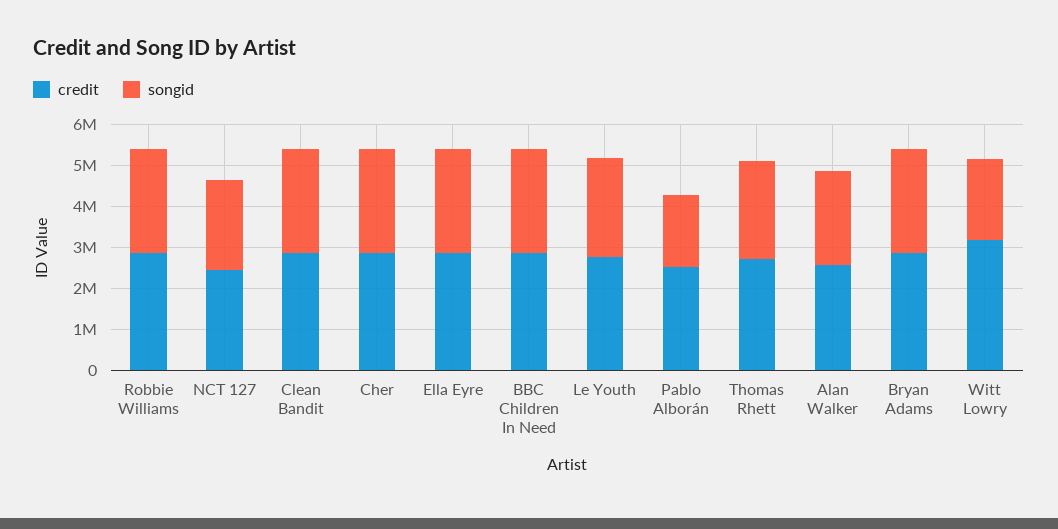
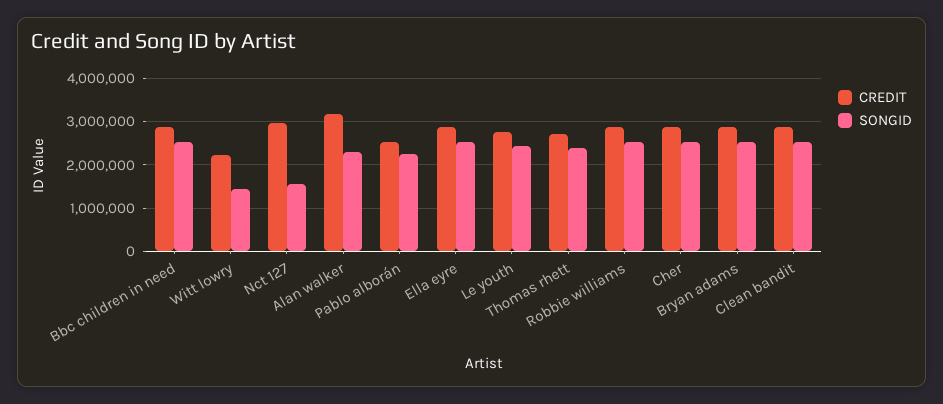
  {
    "credit": {
      "Robbie Williams": 2800000,
-     "NCT 127": 2400000,
+     "NCT 127": 3000000,
      "Clean Bandit": 2800000,
      "Cher": 2800000,
      "Ella Eyre": 2800000,
      "BBC Children In Need": 2800000,
      "Le Youth": 2800000,
      "Pablo Alborán": 2600000,
      "Thomas Rhett": 2800000,
-     "Alan Walker": 2600000,
+     "Alan Walker": 3200000,
      "Bryan Adams": 2800000,
-     "Witt Lowry": 3200000
+     "Witt Lowry": 2200000
    },
    "songid": {
      "Robbie Williams": 2600000,
-     "NCT 127": 2200000,
+     "NCT 127": 1600000,
      "Clean Bandit": 2600000,
      "Cher": 2600000,
      "Ella Eyre": 2600000,
      "BBC Children In Need": 2600000,
      "Le Youth": 2400000,
-     "Pablo Alborán": 1800000,
+     "Pablo Alborán": 2200000,
      "Thomas Rhett": 2400000,
      "Alan Walker": 2200000,
      "Bryan Adams": 2600000,
-     "Witt Lowry": 2000000
+     "Witt Lowry": 1400000
    }
  }

